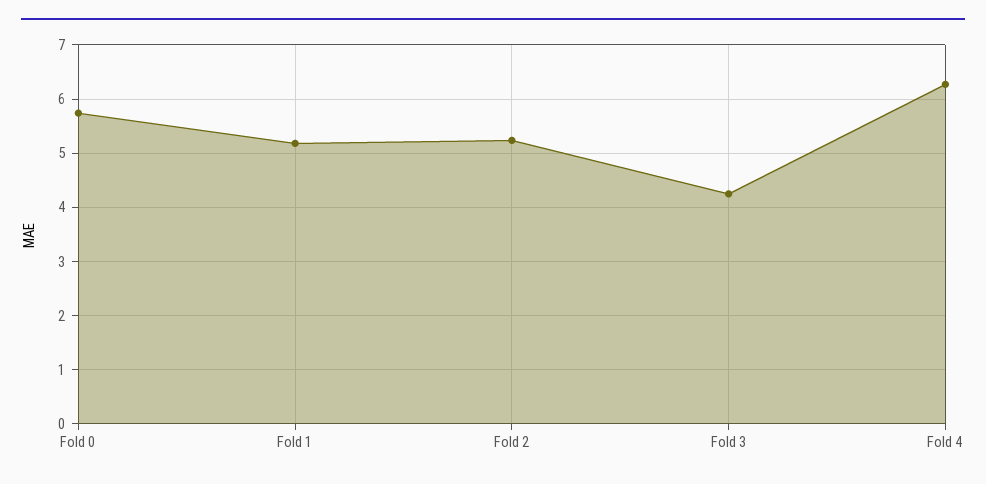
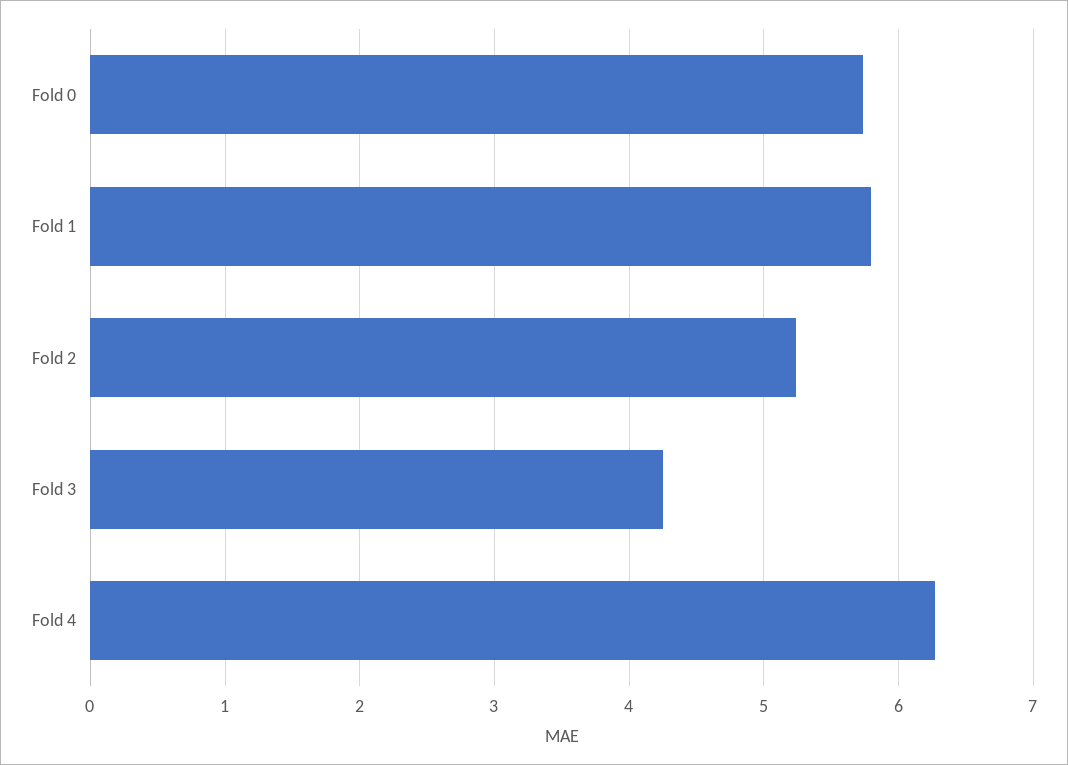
  {
    "Fold 0": 5.7,
-   "Fold 1": 5.2,
+   "Fold 1": 5.8,
    "Fold 2": 5.2,
    "Fold 3": 4.2,
    "Fold 4": 6.3
  }

